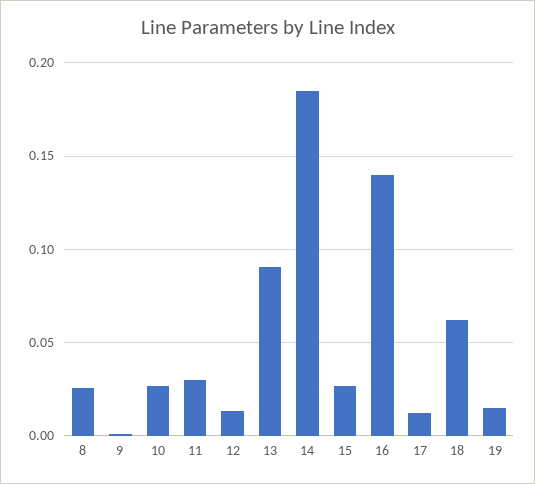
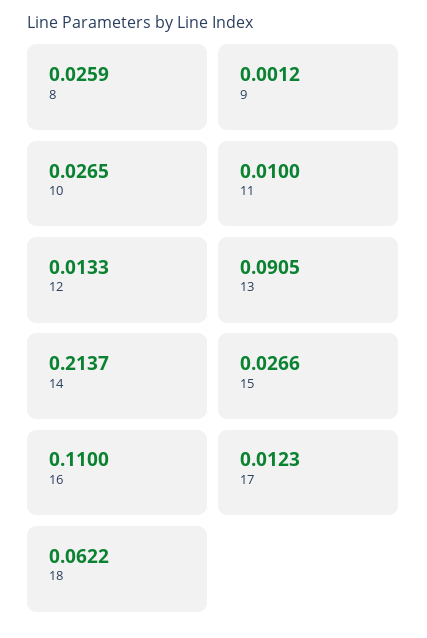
  {
    "8": 0.0259,
    "9": 0.0012,
    "10": 0.0265,
-   "11": 0.03,
+   "11": 0.01,
    "12": 0.0133,
    "13": 0.0905,
-   "14": 0.185,
+   "14": 0.2137,
    "15": 0.0266,
-   "16": 0.14,
+   "16": 0.11,
    "17": 0.0123,
-   "18": 0.0622,
+   "18": 0.0622
-   "19": 0.015
  }

